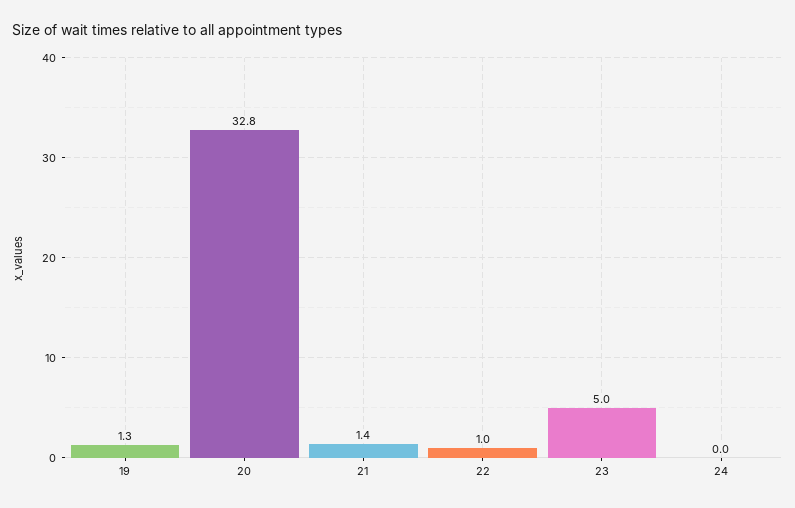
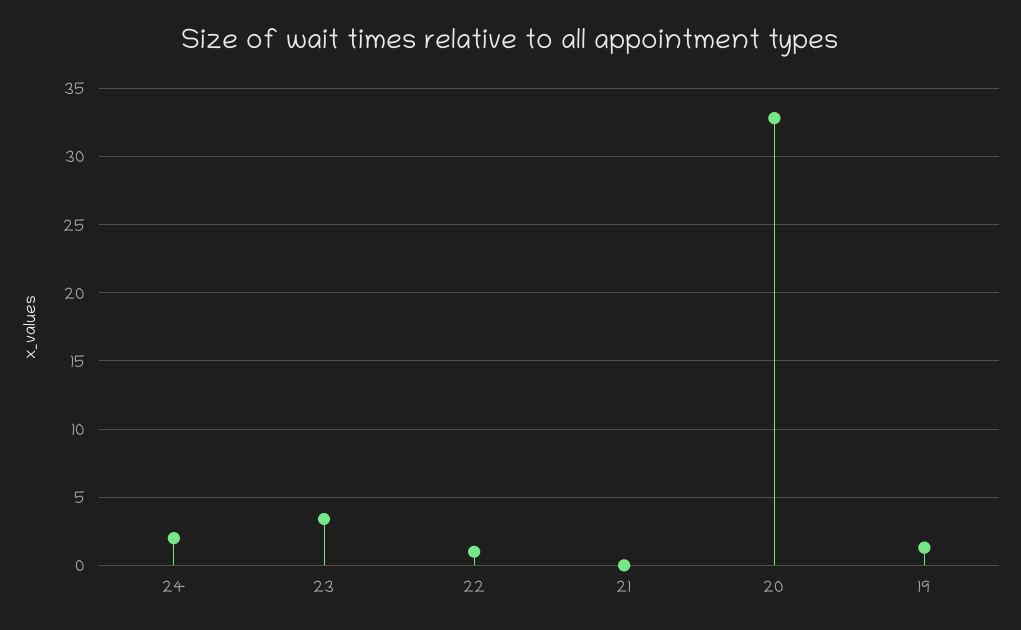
  {
    "19": 1.3,
    "20": 32.8,
-   "21": 1.4,
+   "21": 0,
    "22": 1,
-   "23": 5,
+   "23": 3.5,
-   "24": 0
+   "24": 2
  }

